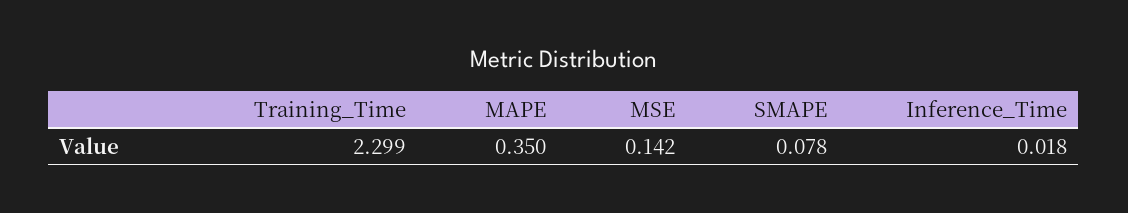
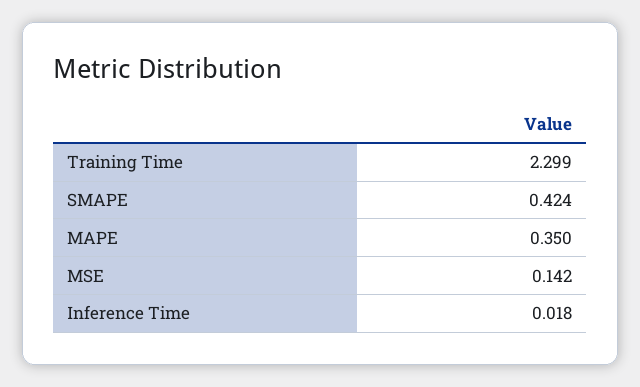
  {
    "Training_Time": 2.299,
    "MAPE": 0.35,
    "MSE": 0.142,
-   "SMAPE": 0.078,
+   "SMAPE": 0.424,
    "Inference_Time": 0.018
  }

